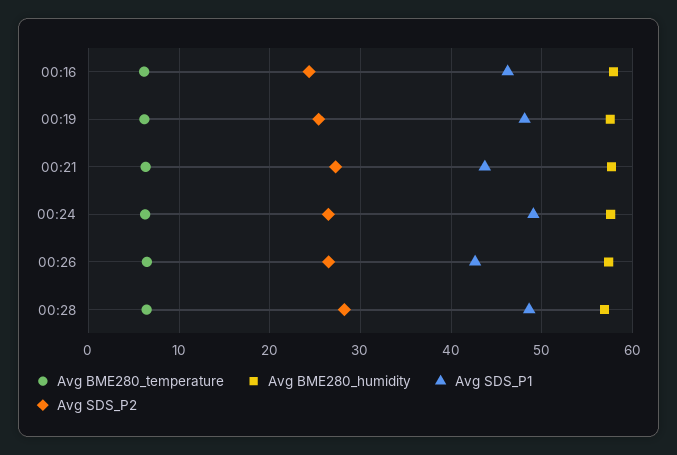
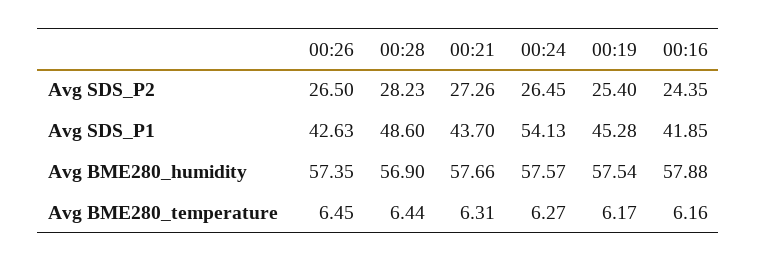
  {
    "Avg BME280_temperature": {
      "00:16": 6.16,
      "00:19": 6.17,
      "00:21": 6.31,
      "00:24": 6.27,
      "00:26": 6.45,
      "00:28": 6.44
    },
    "Avg BME280_humidity": {
      "00:16": 57.88,
      "00:19": 57.54,
      "00:21": 57.66,
      "00:24": 57.57,
      "00:26": 57.35,
      "00:28": 56.9
    },
    "Avg SDS_P1": {
-     "00:16": 46,
+     "00:16": 41.85,
-     "00:19": 48,
+     "00:19": 45.28,
      "00:21": 43.7,
-     "00:24": 49,
+     "00:24": 54.13,
      "00:26": 42.63,
      "00:28": 48.6
    },
    "Avg SDS_P2": {
      "00:16": 24.35,
      "00:19": 25.4,
      "00:21": 27.26,
      "00:24": 26.45,
      "00:26": 26.5,
      "00:28": 28.23
    }
  }

